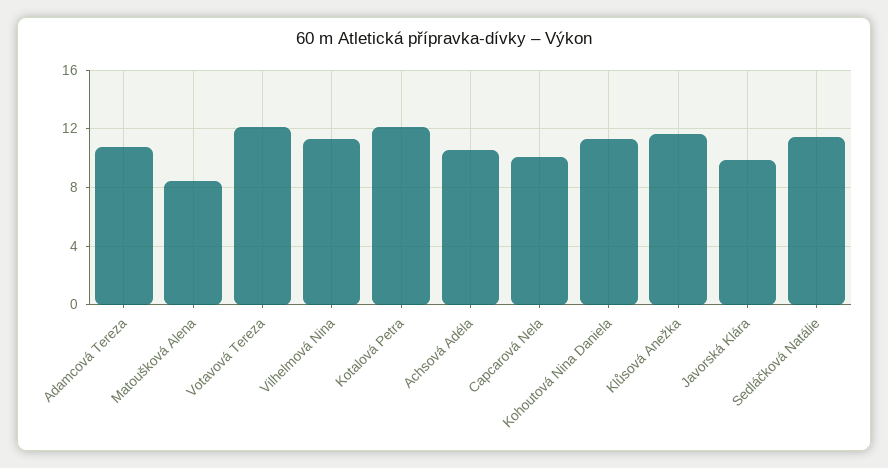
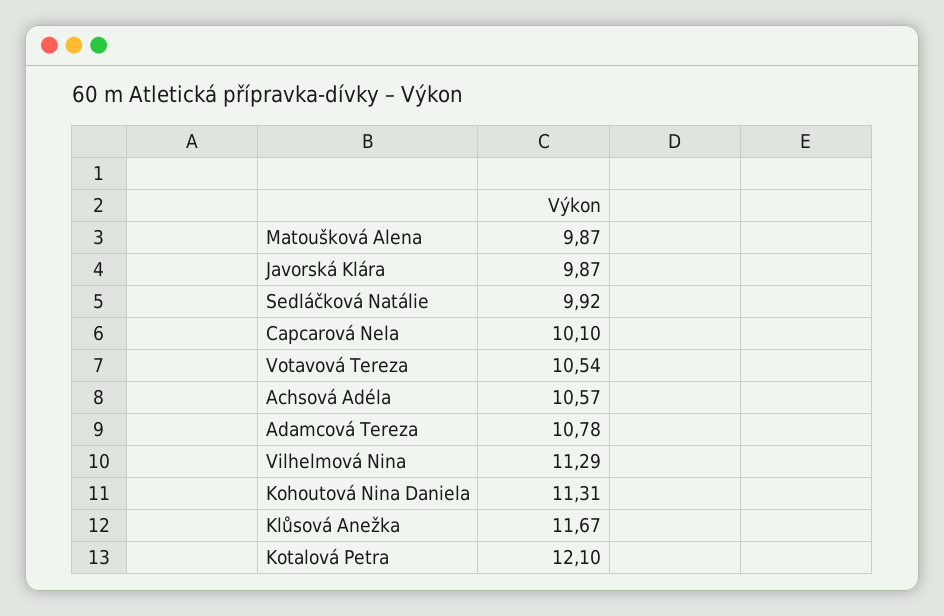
  {
    "Adamcová Tereza": 10.78,
-   "Matoušková Alena": 8.5,
+   "Matoušková Alena": 9.87,
-   "Votavová Tereza": 12,
+   "Votavová Tereza": 10.54,
    "Vilhelmová Nina": 11.29,
    "Kotalová Petra": 12.1,
    "Achsová Adéla": 10.57,
    "Capcarová Nela": 10.1,
    "Kohoutová Nina Daniela": 11.31,
    "Klůsová Anežka": 11.67,
    "Javorská Klára": 9.87,
-   "Sedláčková Natálie": 11.5
+   "Sedláčková Natálie": 9.92
  }

